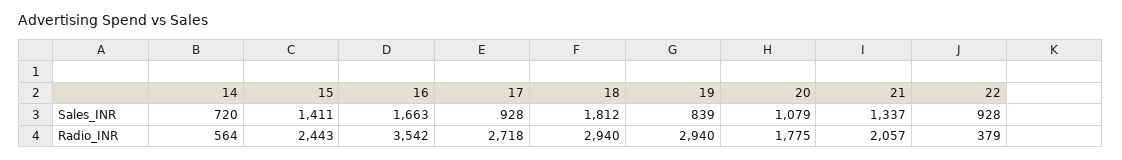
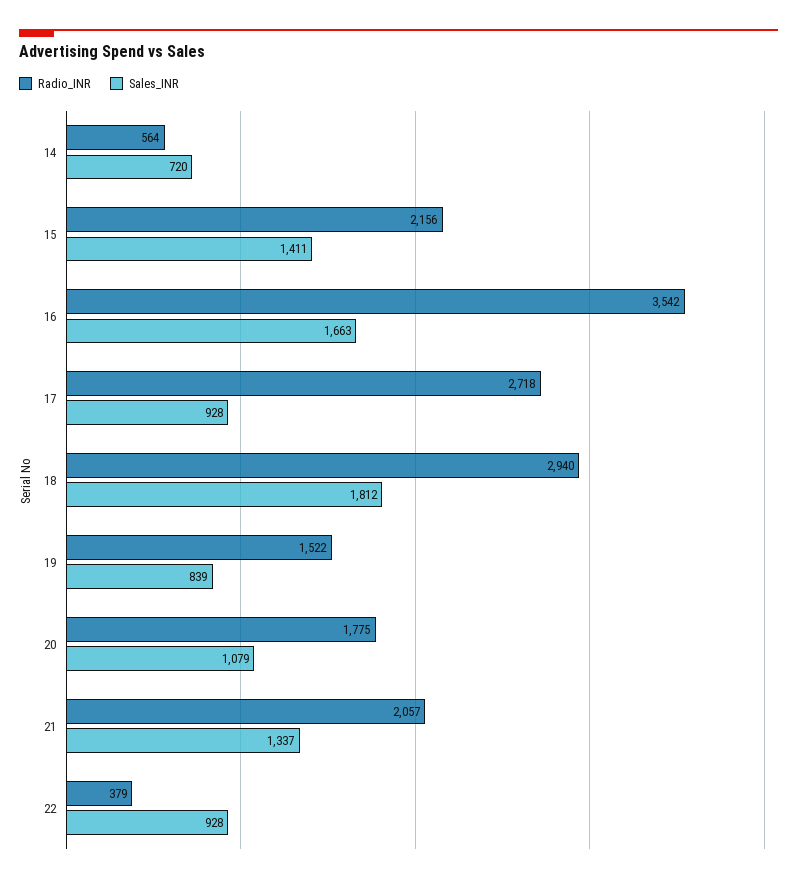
  {
    "Sales_INR": {
      "14": 720,
      "15": 1411,
      "16": 1663,
      "17": 928,
      "18": 1812,
      "19": 839,
      "20": 1079,
      "21": 1337,
      "22": 928
    },
    "Radio_INR": {
      "14": 564,
-     "15": 2443,
+     "15": 2156,
      "16": 3542,
      "17": 2718,
      "18": 2940,
-     "19": 2940,
+     "19": 1522,
      "20": 1775,
      "21": 2057,
      "22": 379
    }
  }

